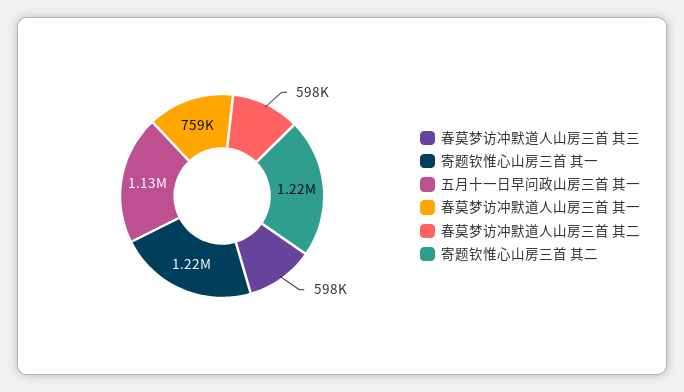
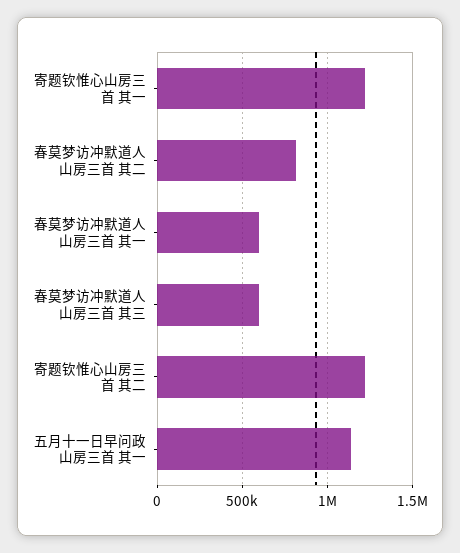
  {
    "春莫梦访冲默道人山房三首 其三": 598000,
    "寄题钦惟心山房三首 其一": 1220000,
    "五月十一日早问政山房三首 其一": 1130000,
-   "春莫梦访冲默道人山房三首 其一": 759000,
+   "春莫梦访冲默道人山房三首 其一": 600000,
-   "春莫梦访冲默道人山房三首 其二": 598000,
+   "春莫梦访冲默道人山房三首 其二": 800000,
    "寄题钦惟心山房三首 其二": 1220000
  }

